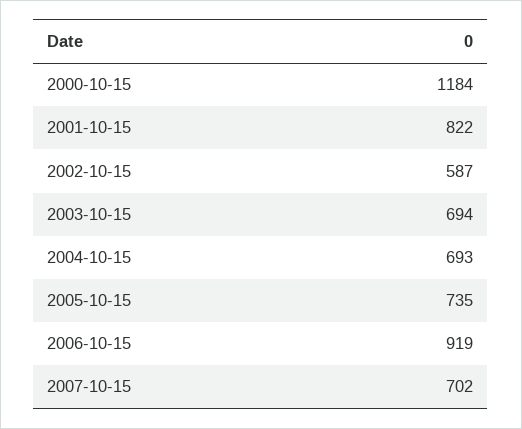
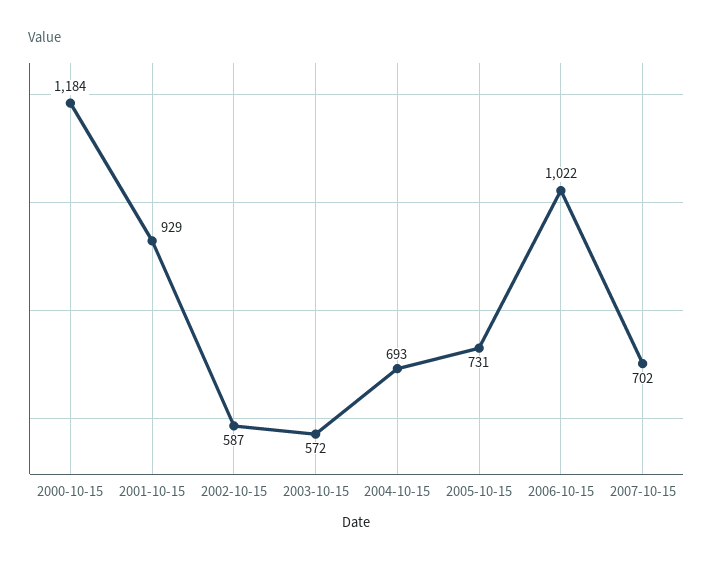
  {
    "2000-10-15": 1184,
-   "2001-10-15": 822,
+   "2001-10-15": 929,
    "2002-10-15": 587,
-   "2003-10-15": 694,
+   "2003-10-15": 572,
    "2004-10-15": 693,
-   "2005-10-15": 735,
+   "2005-10-15": 731,
-   "2006-10-15": 919,
+   "2006-10-15": 1022,
    "2007-10-15": 702
  }

